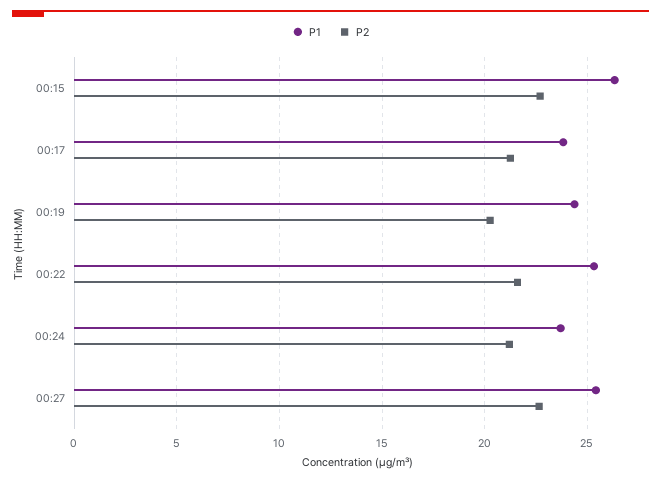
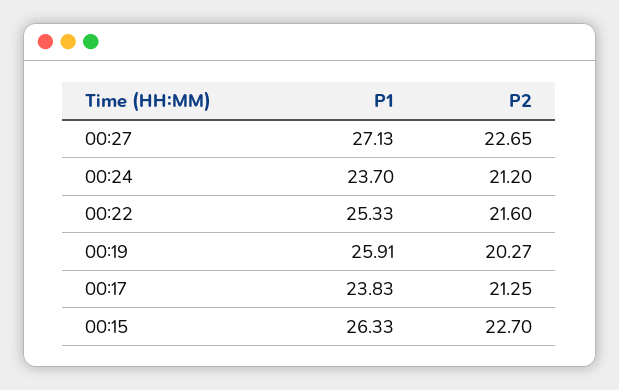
  {
    "P1": {
      "00:15": 26.33,
      "00:17": 23.83,
-     "00:19": 24.5,
+     "00:19": 25.91,
      "00:22": 25.33,
      "00:24": 23.7,
-     "00:27": 25.5
+     "00:27": 27.13
    },
    "P2": {
      "00:15": 22.7,
      "00:17": 21.25,
      "00:19": 20.27,
      "00:22": 21.6,
      "00:24": 21.2,
      "00:27": 22.65
    }
  }

